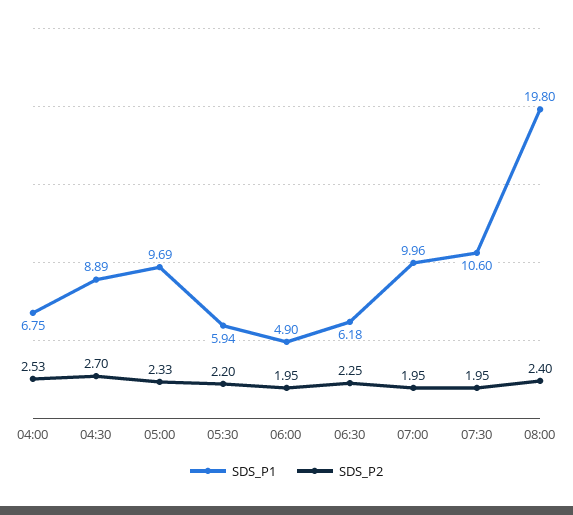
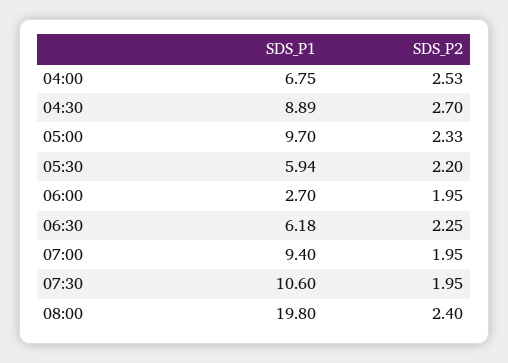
  {
    "SDS_P1": {
      "04:00": 6.75,
      "04:30": 8.89,
-     "05:00": 9.69,
+     "05:00": 9.7,
      "05:30": 5.94,
-     "06:00": 4.9,
+     "06:00": 2.7,
      "06:30": 6.18,
-     "07:00": 9.96,
+     "07:00": 9.4,
      "07:30": 10.6,
      "08:00": 19.8
    },
    "SDS_P2": {
      "04:00": 2.53,
      "04:30": 2.7,
      "05:00": 2.33,
      "05:30": 2.2,
      "06:00": 1.95,
      "06:30": 2.25,
      "07:00": 1.95,
      "07:30": 1.95,
      "08:00": 2.4
    }
  }

